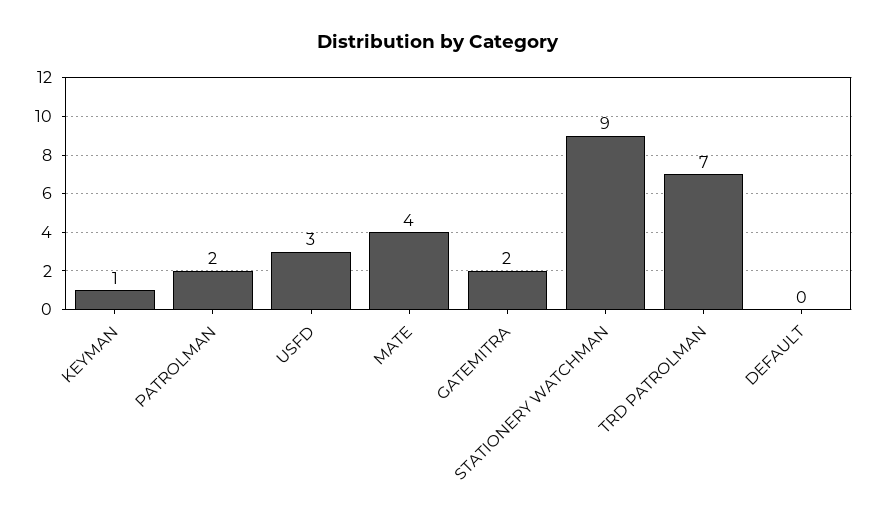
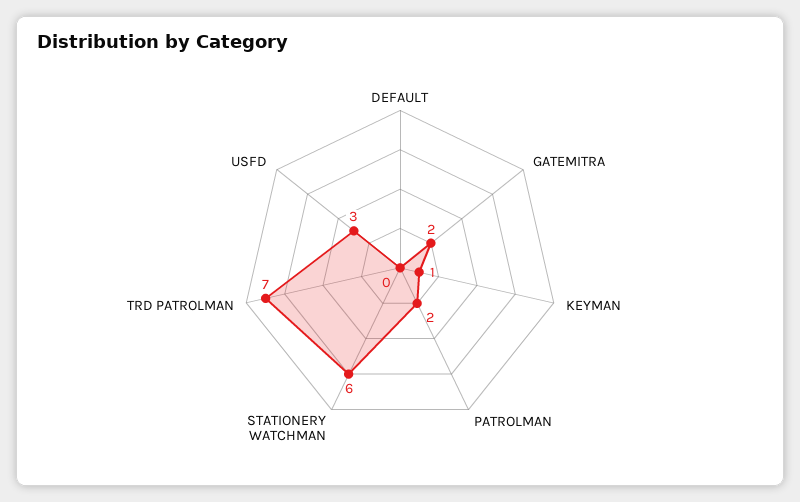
  {
    "KEYMAN": 1,
    "PATROLMAN": 2,
    "USFD": 3,
-   "MATE": 4,
    "GATEMITRA": 2,
-   "STATIONERY WATCHMAN": 9,
+   "STATIONERY WATCHMAN": 6,
    "TRD PATROLMAN": 7,
    "DEFAULT": 0
  }

